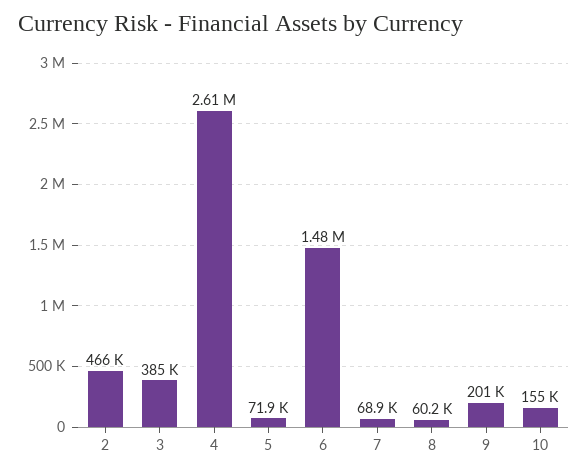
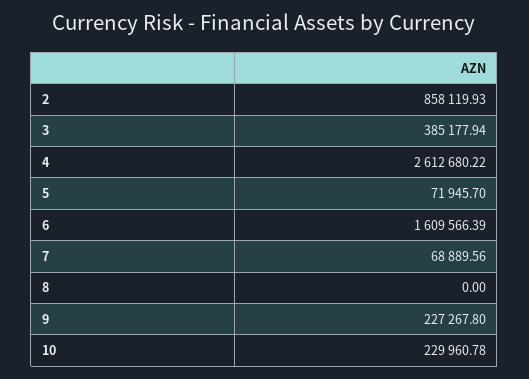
  {
-   "2": 466000,
+   "2": 858119.93,
    "3": 385177.94,
    "4": 2612680.22,
    "5": 71945.7,
-   "6": 1480000,
+   "6": 1609566.39,
    "7": 68889.56,
-   "8": 60200,
+   "8": 0,
-   "9": 201000,
+   "9": 227267.8,
-   "10": 155000
+   "10": 229960.78
  }

